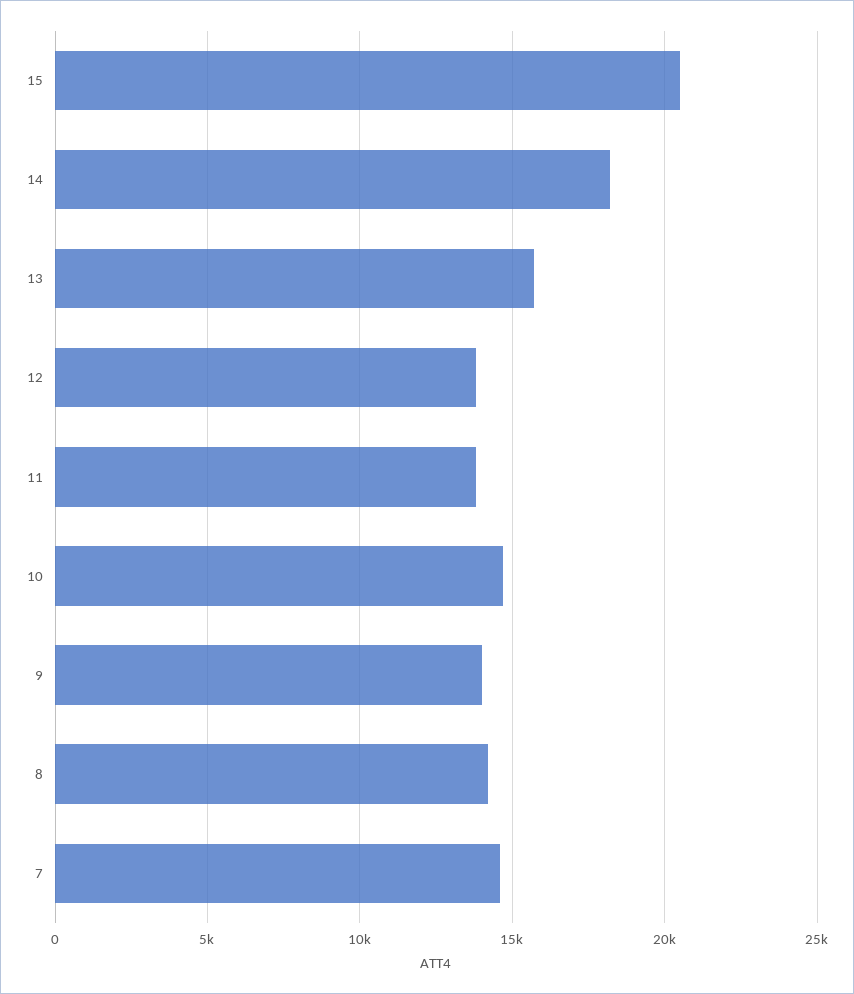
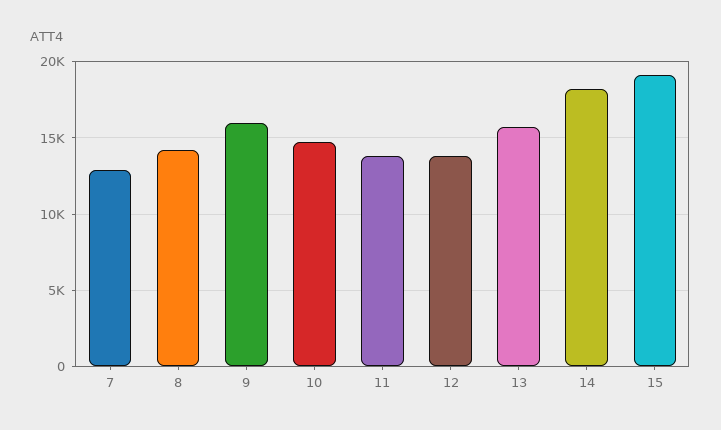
  {
-   "15": 20500,
+   "15": 19000,
    "14": 18000,
    "13": 15500,
    "12": 14000,
    "11": 14000,
    "10": 14500,
-   "9": 14000,
+   "9": 16000,
    "8": 14000,
-   "7": 14500
+   "7": 13000
  }

